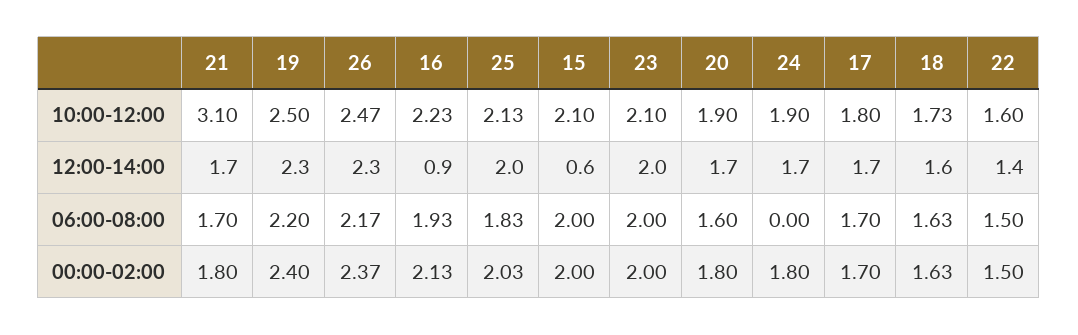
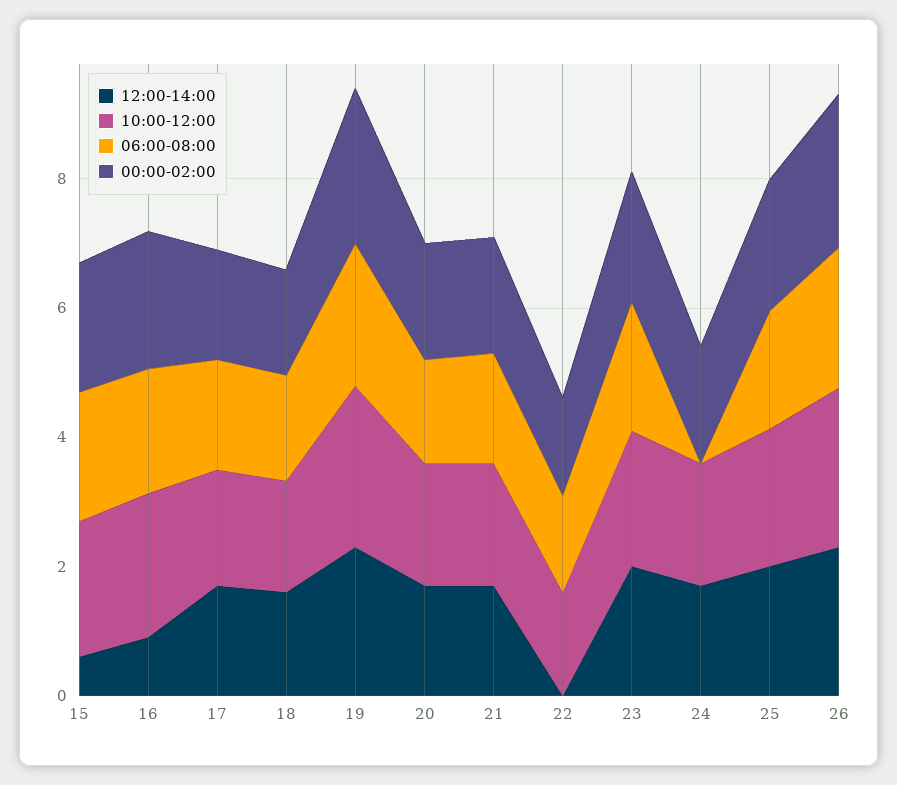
  {
    "10:00-12:00": {
-     "21": 3.1,
+     "21": 2,
      "19": 2.5,
      "26": 2.47,
      "16": 2.23,
      "25": 2.13,
      "15": 2.1,
      "23": 2.1,
      "20": 1.9,
      "24": 1.9,
      "17": 1.8,
      "18": 1.73,
      "22": 1.6
    },
    "12:00-14:00": {
      "21": 1.7,
      "19": 2.3,
      "26": 2.3,
      "16": 0.9,
      "25": 2,
      "15": 0.6,
      "23": 2,
      "20": 1.7,
      "24": 1.7,
      "17": 1.7,
      "18": 1.6,
-     "22": 1.4
+     "22": 0
    },
    "06:00-08:00": {
      "21": 1.7,
      "19": 2.2,
      "26": 2.17,
      "16": 1.93,
      "25": 1.83,
      "15": 2,
      "23": 2,
      "20": 1.6,
      "24": 0,
      "17": 1.7,
      "18": 1.63,
      "22": 1.5
    },
    "00:00-02:00": {
      "21": 1.8,
      "19": 2.4,
      "26": 2.37,
      "16": 2.13,
      "25": 2.03,
      "15": 2,
      "23": 2,
      "20": 1.8,
      "24": 1.8,
      "17": 1.7,
      "18": 1.63,
      "22": 1.5
    }
  }

